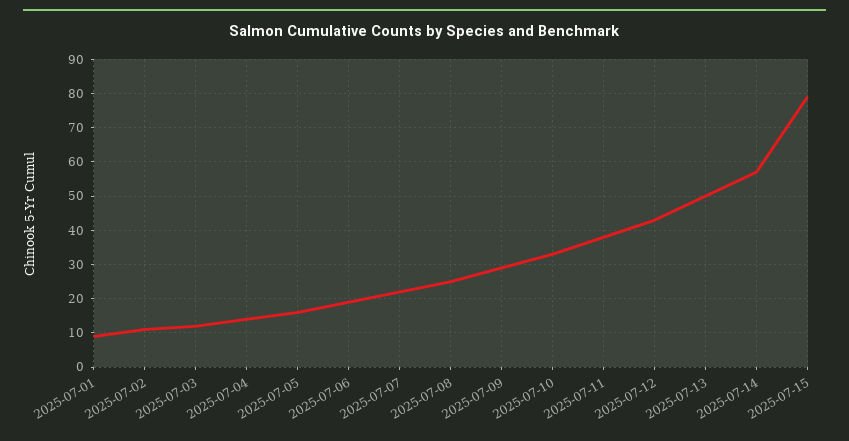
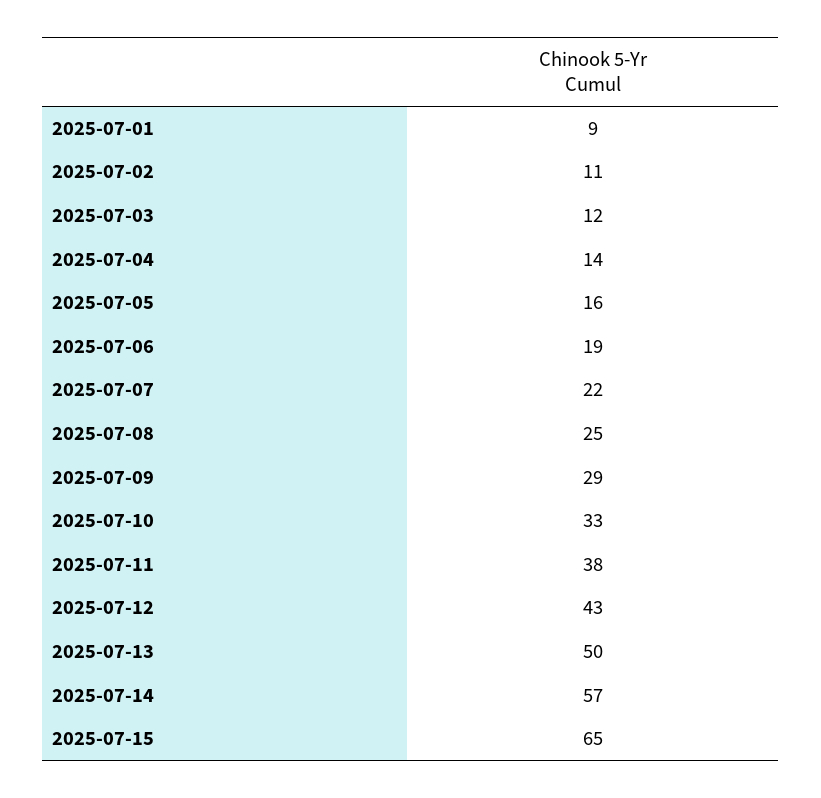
  {
    "2025-07-01": 9,
    "2025-07-02": 11,
    "2025-07-03": 12,
    "2025-07-04": 14,
    "2025-07-05": 16,
    "2025-07-06": 19,
    "2025-07-07": 22,
    "2025-07-08": 25,
    "2025-07-09": 29,
    "2025-07-10": 33,
    "2025-07-11": 38,
    "2025-07-12": 43,
    "2025-07-13": 50,
    "2025-07-14": 57,
-   "2025-07-15": 80
+   "2025-07-15": 65
  }

